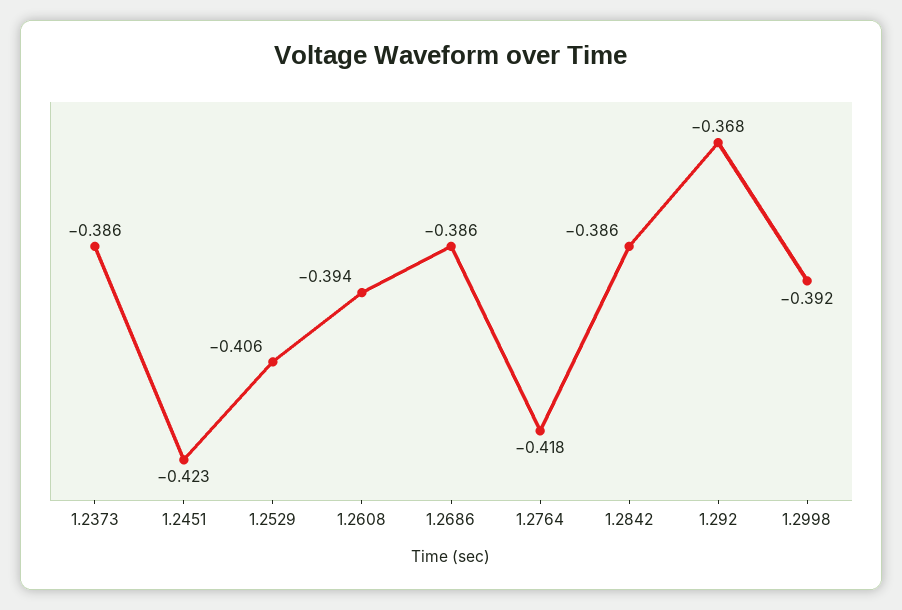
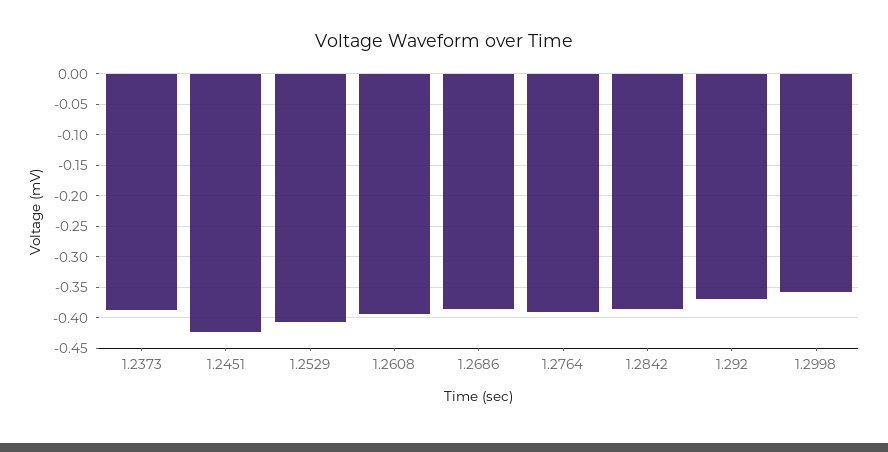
  {
    "1.2373": -0.386,
    "1.2451": -0.423,
    "1.2529": -0.406,
    "1.2608": -0.394,
    "1.2686": -0.386,
-   "1.2764": -0.418,
+   "1.2764": -0.39,
    "1.2842": -0.386,
    "1.292": -0.368,
-   "1.2998": -0.392
+   "1.2998": -0.36
  }

